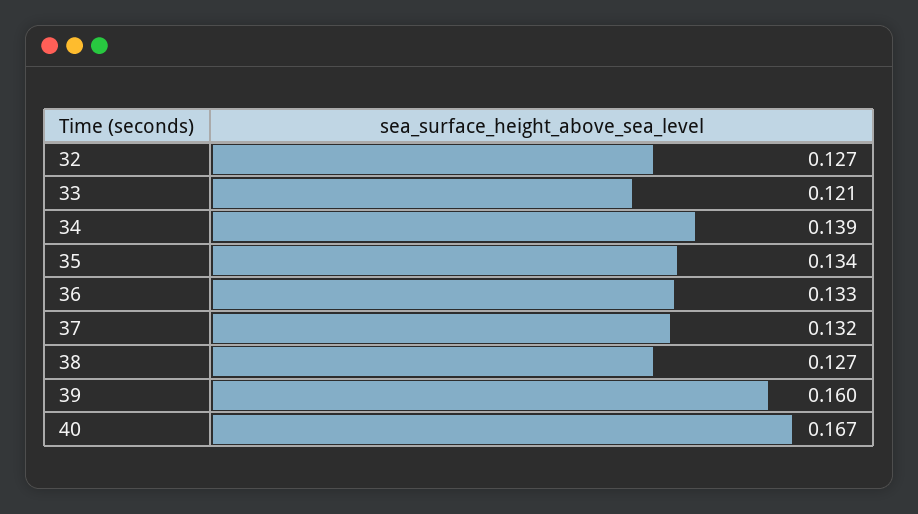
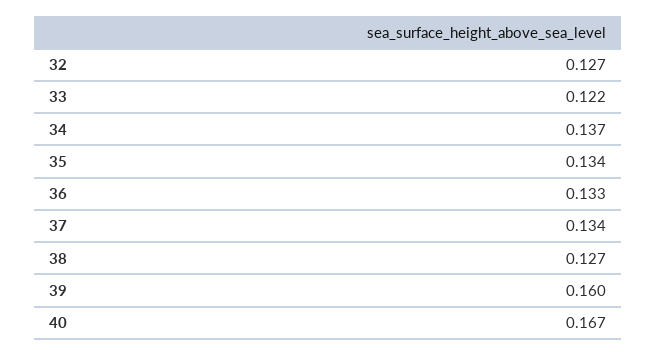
  {
    "32": 0.127,
-   "33": 0.121,
+   "33": 0.122,
-   "34": 0.139,
+   "34": 0.137,
    "35": 0.134,
    "36": 0.133,
-   "37": 0.132,
+   "37": 0.134,
    "38": 0.127,
    "39": 0.16,
    "40": 0.167
  }

